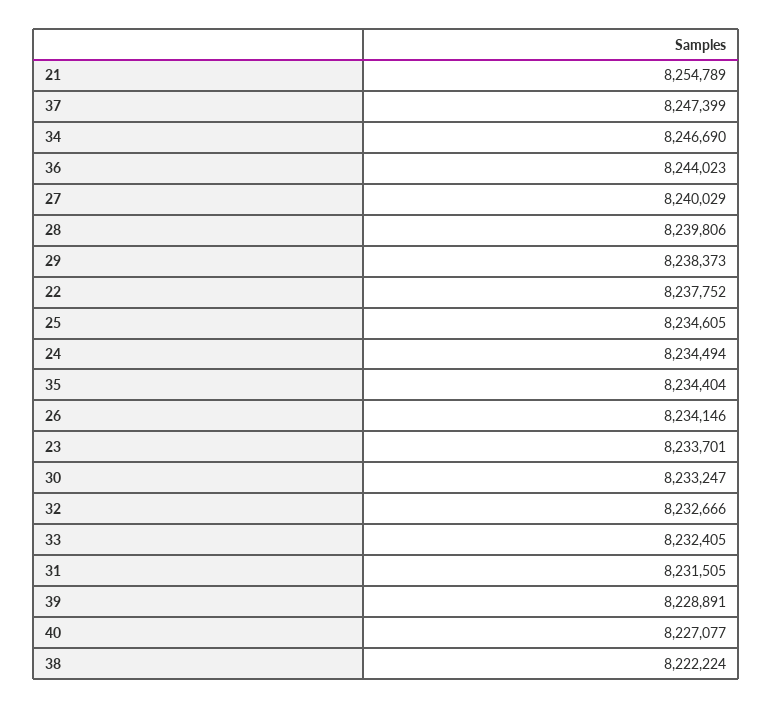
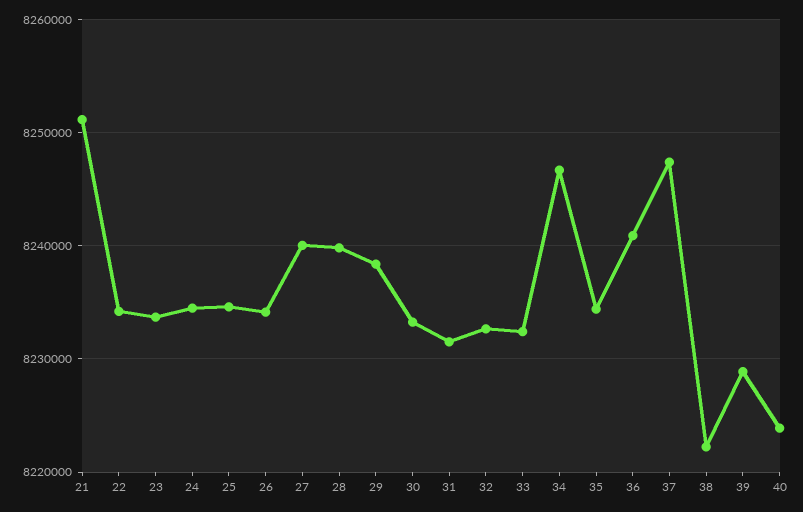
  {
-   "21": 8254789,
+   "21": 8251000,
    "37": 8247399,
    "34": 8246690,
-   "36": 8244023,
+   "36": 8241000,
    "27": 8240029,
    "28": 8239806,
    "29": 8238373,
-   "22": 8237752,
+   "22": 8234000,
    "25": 8234605,
    "24": 8234494,
    "35": 8234404,
    "26": 8234146,
    "23": 8233701,
    "30": 8233247,
    "32": 8232666,
    "33": 8232405,
    "31": 8231505,
    "39": 8228891,
-   "40": 8227077,
+   "40": 8224000,
    "38": 8222224
  }

